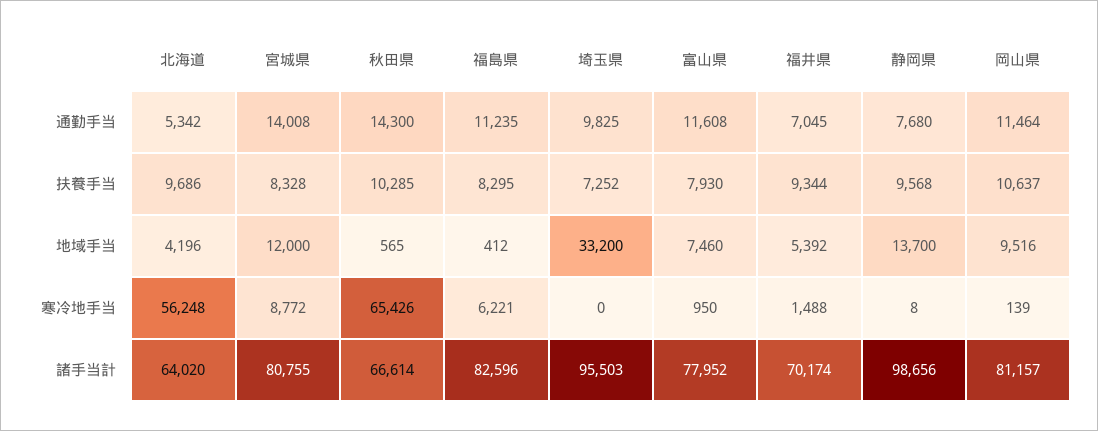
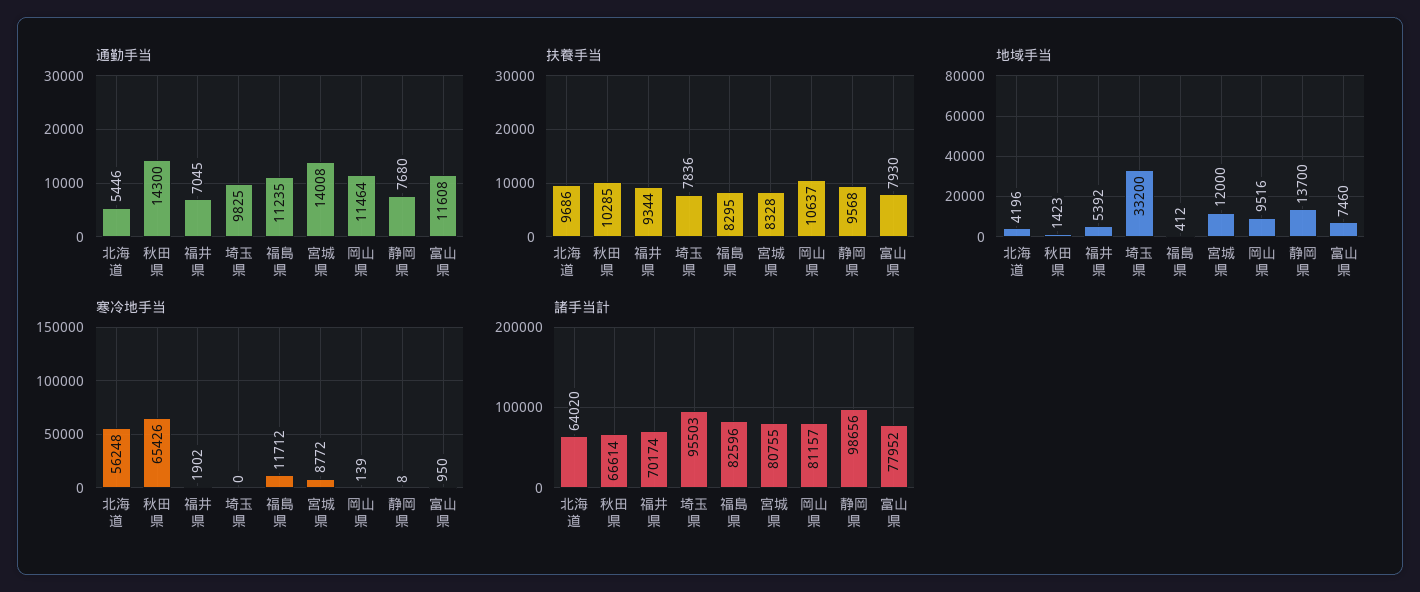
  {
    "通勤手当": {
-     "北海道": 5342,
+     "北海道": 5446,
      "宮城県": 14008,
      "秋田県": 14300,
      "福島県": 11235,
      "埼玉県": 9825,
      "富山県": 11608,
      "福井県": 7045,
      "静岡県": 7680,
      "岡山県": 11464
    },
    "扶養手当": {
      "北海道": 9686,
      "宮城県": 8328,
      "秋田県": 10285,
      "福島県": 8295,
-     "埼玉県": 7252,
+     "埼玉県": 7836,
      "富山県": 7930,
      "福井県": 9344,
      "静岡県": 9568,
      "岡山県": 10637
    },
    "地域手当": {
      "北海道": 4196,
      "宮城県": 12000,
-     "秋田県": 565,
+     "秋田県": 1423,
      "福島県": 412,
      "埼玉県": 33200,
      "富山県": 7460,
      "福井県": 5392,
      "静岡県": 13700,
      "岡山県": 9516
    },
    "寒冷地手当": {
      "北海道": 56248,
      "宮城県": 8772,
      "秋田県": 65426,
-     "福島県": 6221,
+     "福島県": 11712,
      "埼玉県": 0,
      "富山県": 950,
-     "福井県": 1488,
+     "福井県": 1902,
      "静岡県": 8,
      "岡山県": 139
    },
    "諸手当計": {
      "北海道": 64020,
      "宮城県": 80755,
      "秋田県": 66614,
      "福島県": 82596,
      "埼玉県": 95503,
      "富山県": 77952,
      "福井県": 70174,
      "静岡県": 98656,
      "岡山県": 81157
    }
  }

